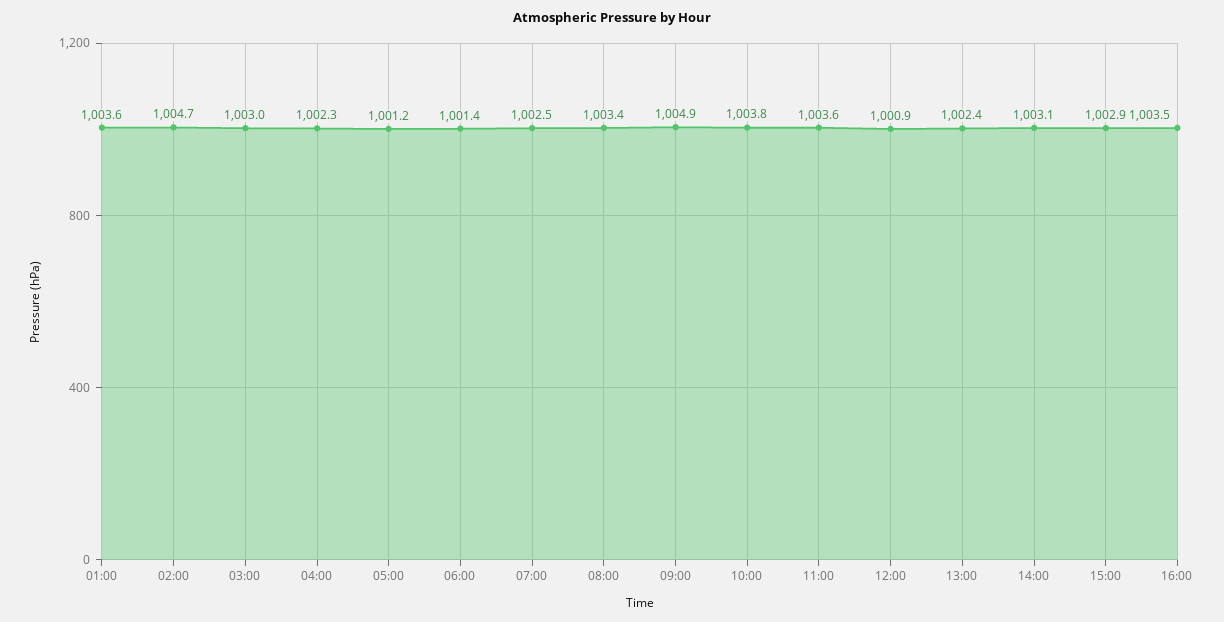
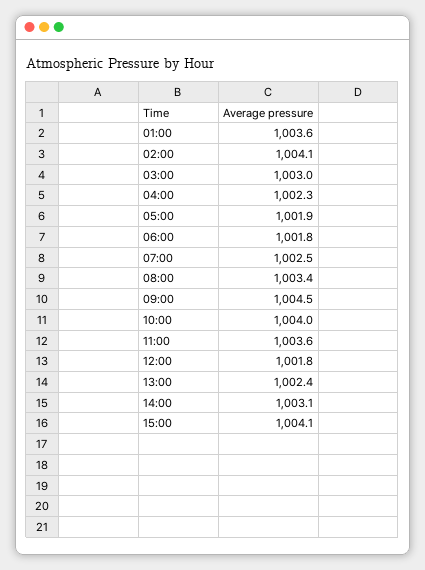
  {
    "01:00": 1003.6,
-   "02:00": 1004.7,
+   "02:00": 1004.1,
    "03:00": 1003,
    "04:00": 1002.3,
-   "05:00": 1001.2,
+   "05:00": 1001.9,
-   "06:00": 1001.4,
+   "06:00": 1001.8,
    "07:00": 1002.5,
    "08:00": 1003.4,
-   "09:00": 1004.9,
+   "09:00": 1004.5,
-   "10:00": 1003.8,
+   "10:00": 1004,
    "11:00": 1003.6,
-   "12:00": 1000.9,
+   "12:00": 1001.8,
    "13:00": 1002.4,
    "14:00": 1003.1,
-   "15:00": 1002.9,
+   "15:00": 1004.1
-   "16:00": 1003.5
  }

